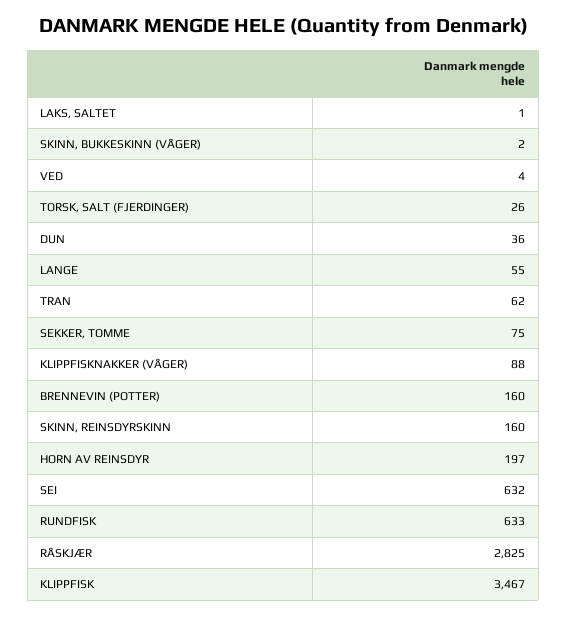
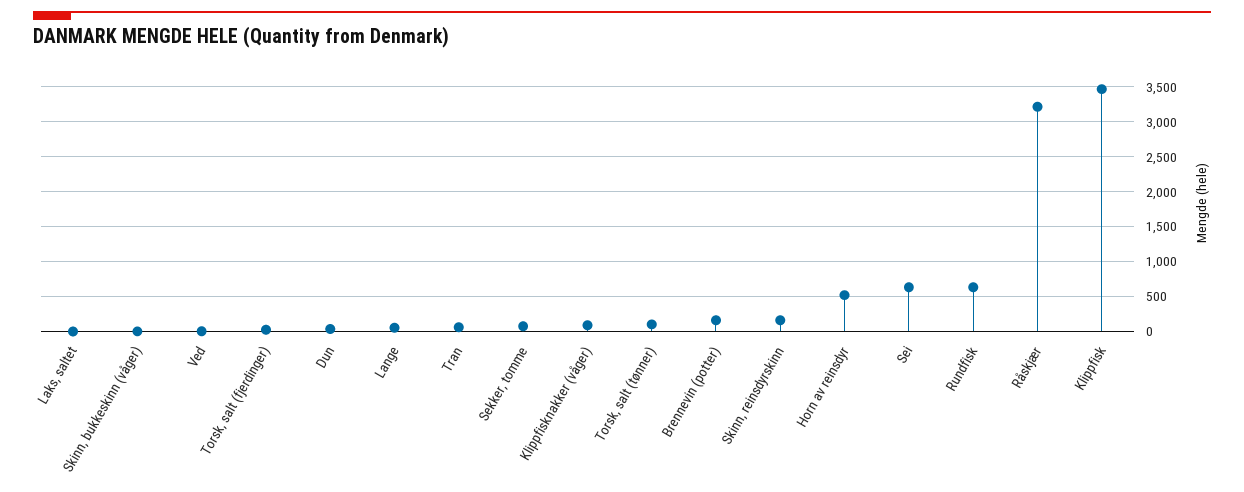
  {
    "LAKS, SALTET": 1,
    "SKINN, BUKKESKINN (VÅGER)": 2,
    "VED": 4,
    "TORSK, SALT (FJERDINGER)": 26,
    "DUN": 36,
    "LANGE": 55,
    "TRAN": 62,
    "SEKKER, TOMME": 75,
    "KLIPPFISKNAKKER (VÅGER)": 88,
    "BRENNEVIN (POTTER)": 160,
    "SKINN, REINSDYRSKINN": 160,
-   "HORN AV REINSDYR": 197,
+   "HORN AV REINSDYR": 500,
    "SEI": 632,
    "RUNDFISK": 633,
-   "RÅSKJÆR": 2825,
+   "RÅSKJÆR": 3200,
-   "KLIPPFISK": 3467
+   "KLIPPFISK": 3467,
+   "Torsk, salt (tønner)": 100
  }

